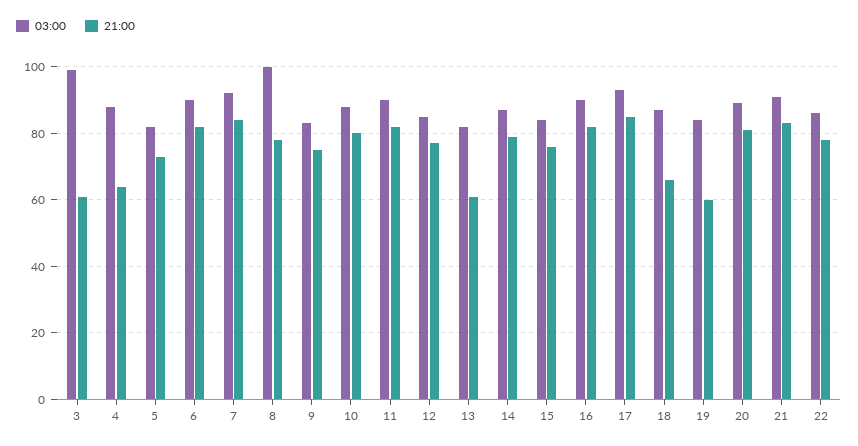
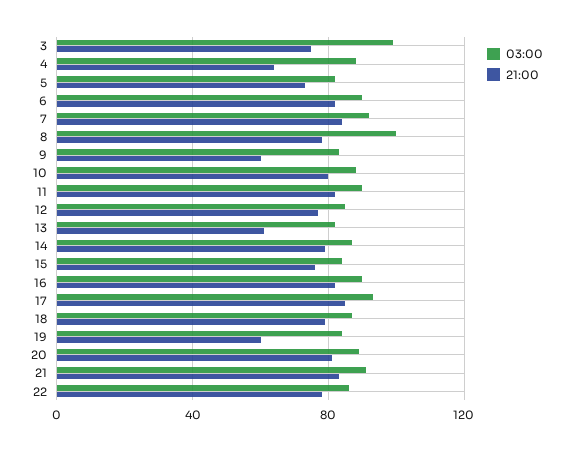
  {
    "03:00": {
      "3": 100,
      "4": 90,
      "5": 80,
      "6": 90,
      "7": 90,
      "8": 100,
      "9": 85,
      "10": 90,
      "11": 90,
      "12": 85,
      "13": 80,
      "14": 85,
      "15": 85,
      "16": 90,
      "17": 95,
      "18": 85,
      "19": 85,
      "20": 90,
      "21": 90,
      "22": 85
    },
    "21:00": {
-     "3": 60,
+     "3": 75,
      "4": 65,
      "5": 75,
      "6": 80,
      "7": 85,
      "8": 80,
-     "9": 75,
+     "9": 60,
      "10": 80,
      "11": 80,
      "12": 75,
      "13": 60,
      "14": 80,
      "15": 75,
      "16": 80,
      "17": 85,
-     "18": 65,
+     "18": 80,
      "19": 60,
      "20": 80,
      "21": 85,
      "22": 80
    }
  }

